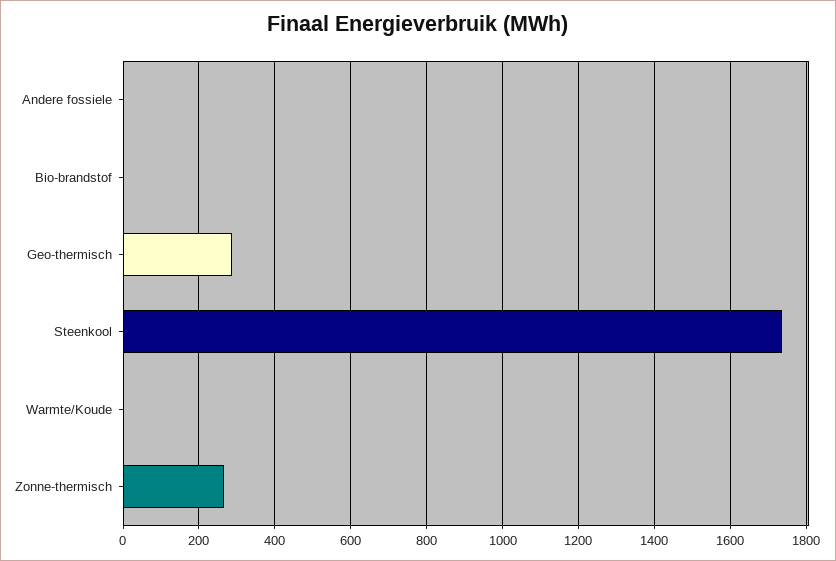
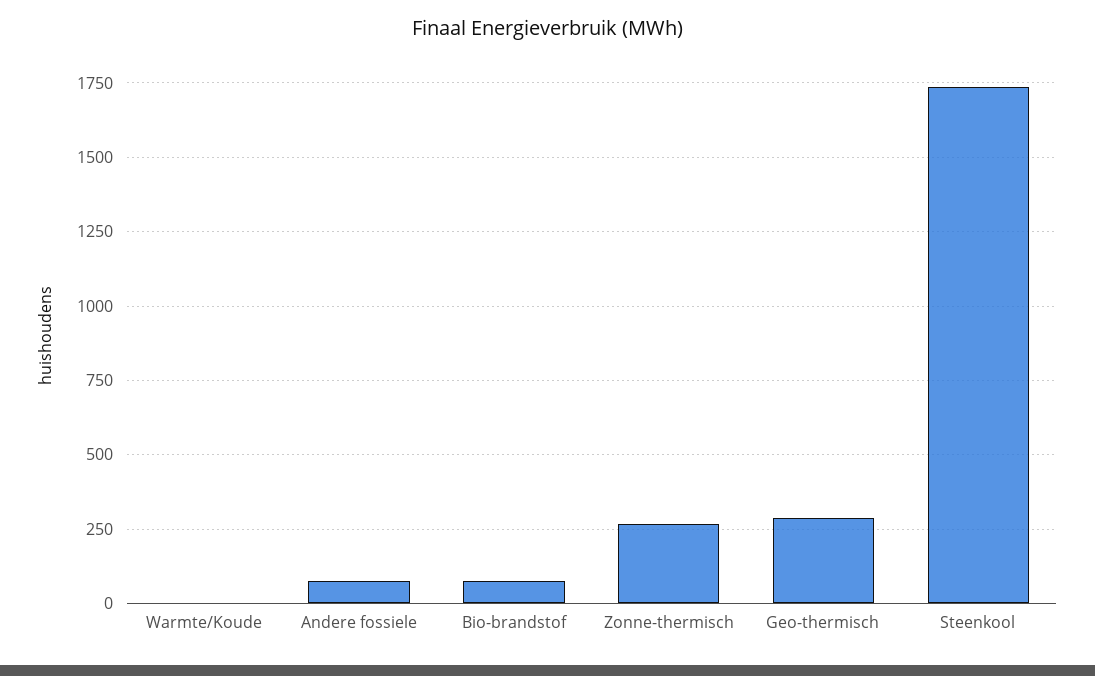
  {
-   "Andere fossiele": 0,
+   "Andere fossiele": 75,
-   "Bio-brandstof": 0,
+   "Bio-brandstof": 75,
    "Geo-thermisch": 280,
    "Steenkool": 1740,
    "Warmte/Koude": 0,
    "Zonne-thermisch": 260
  }

